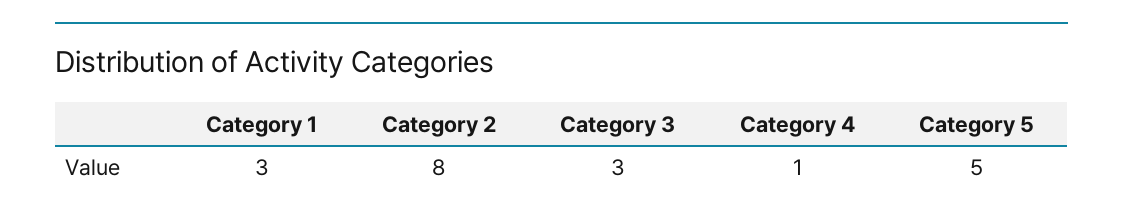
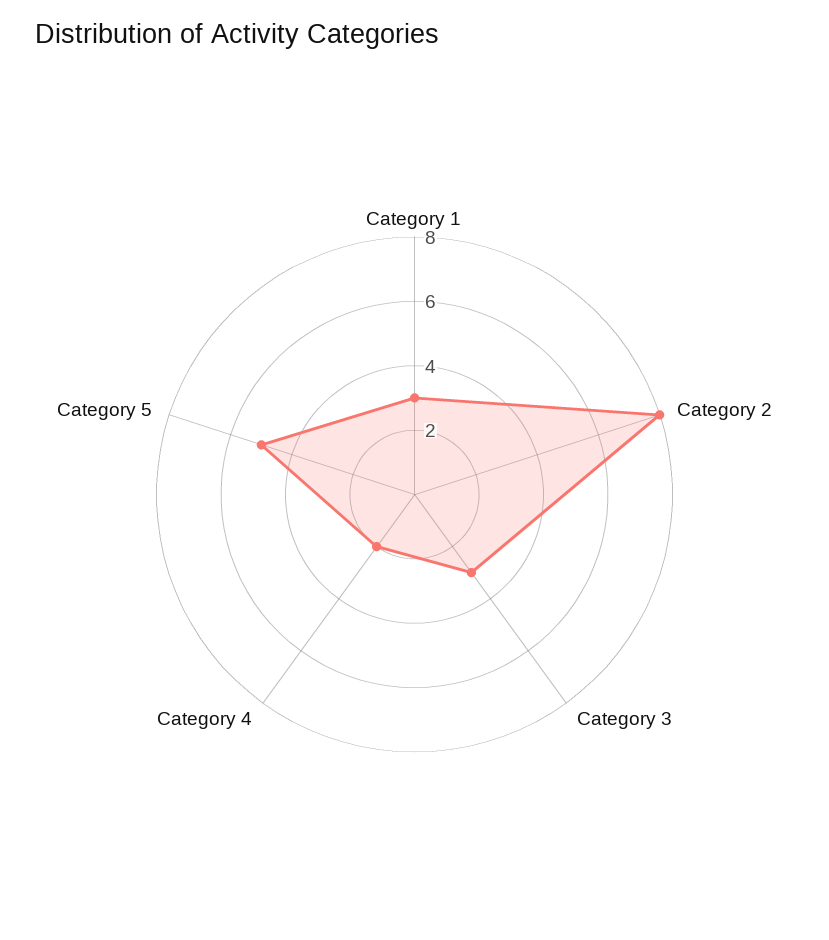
  {
    "Category 1": 3,
    "Category 2": 8,
    "Category 3": 3,
-   "Category 4": 1,
+   "Category 4": 2,
    "Category 5": 5
  }

